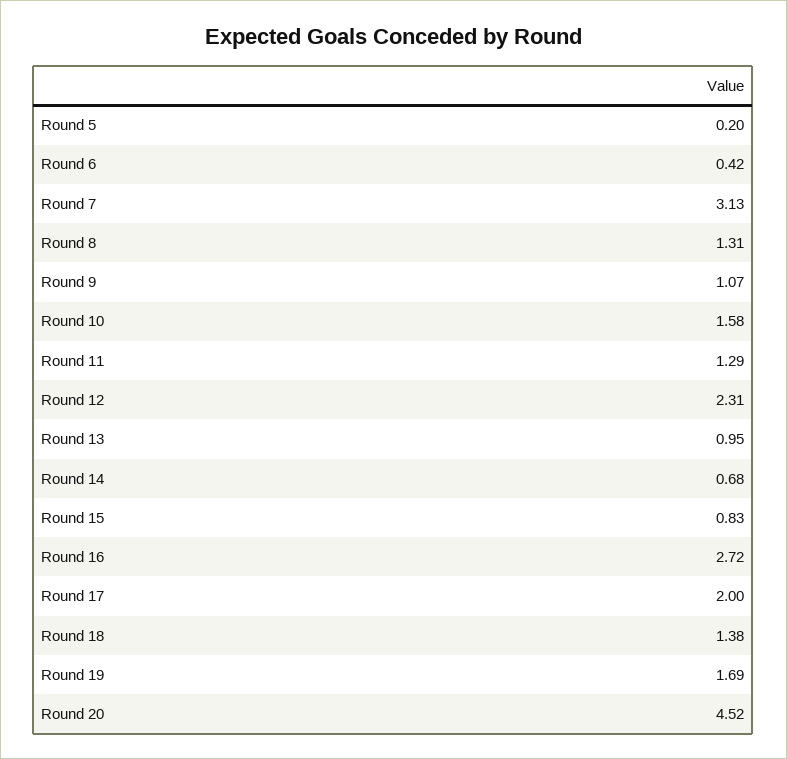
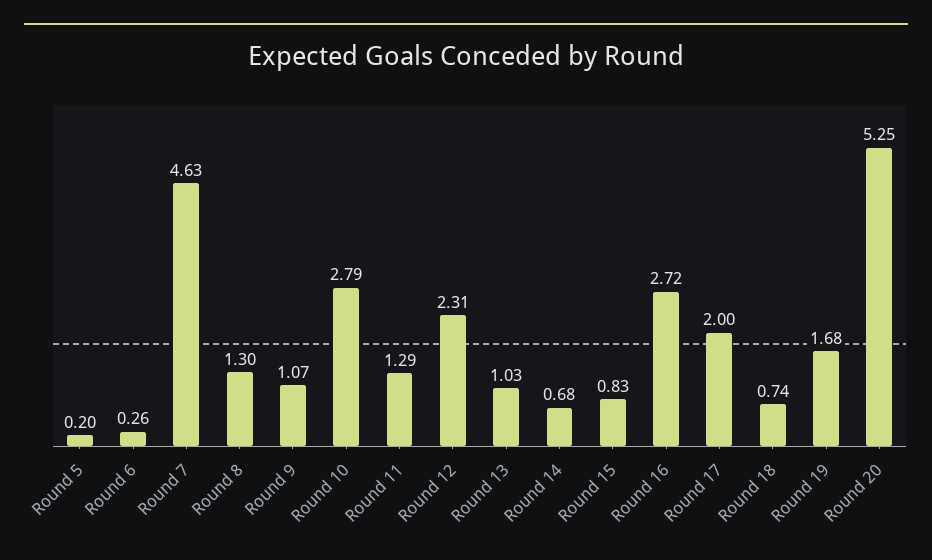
  {
    "Round 5": 0.2,
-   "Round 6": 0.42,
+   "Round 6": 0.26,
-   "Round 7": 3.13,
+   "Round 7": 4.63,
-   "Round 8": 1.31,
+   "Round 8": 1.3,
    "Round 9": 1.07,
-   "Round 10": 1.58,
+   "Round 10": 2.79,
    "Round 11": 1.29,
    "Round 12": 2.31,
-   "Round 13": 0.95,
+   "Round 13": 1.03,
    "Round 14": 0.68,
    "Round 15": 0.83,
    "Round 16": 2.72,
    "Round 17": 2,
-   "Round 18": 1.38,
+   "Round 18": 0.74,
-   "Round 19": 1.69,
+   "Round 19": 1.68,
-   "Round 20": 4.52
+   "Round 20": 5.25
  }

